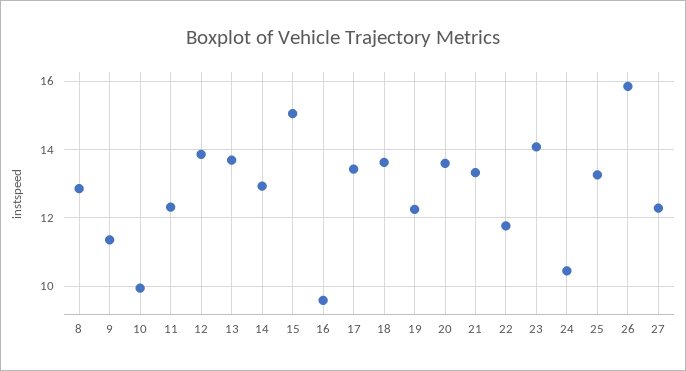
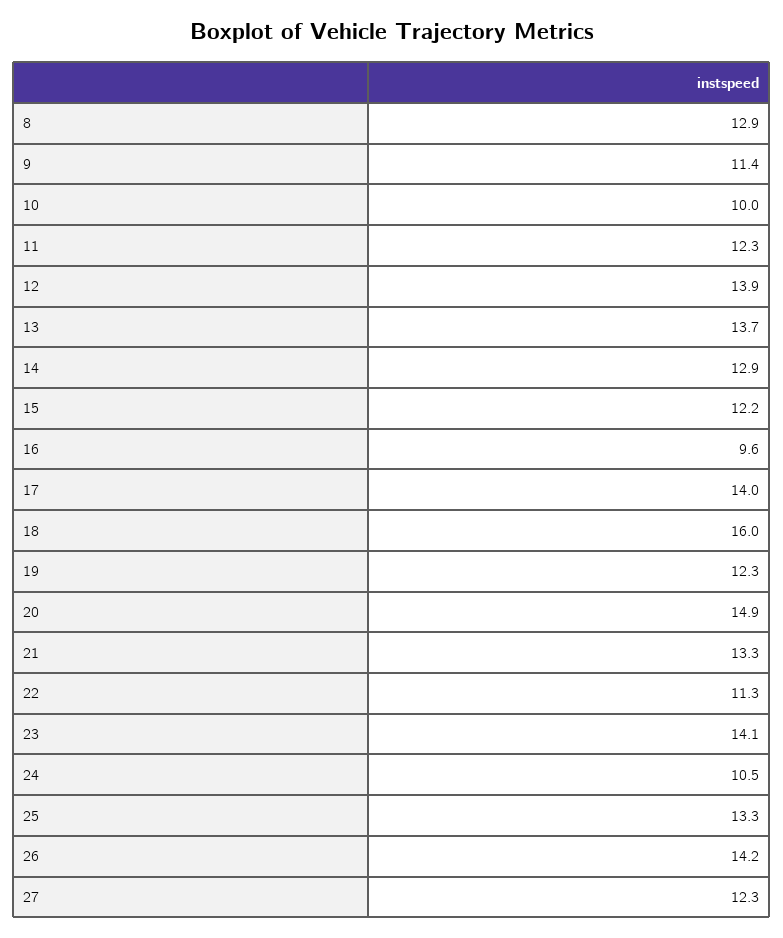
  {
    "8": 12.9,
    "9": 11.4,
    "10": 10,
    "11": 12.3,
    "12": 13.9,
    "13": 13.7,
    "14": 12.9,
-   "15": 15,
+   "15": 12.2,
    "16": 9.6,
-   "17": 13.4,
+   "17": 14,
-   "18": 13.6,
+   "18": 16,
    "19": 12.3,
-   "20": 13.6,
+   "20": 14.9,
    "21": 13.3,
-   "22": 11.8,
+   "22": 11.3,
    "23": 14.1,
    "24": 10.5,
    "25": 13.3,
-   "26": 15.8,
+   "26": 14.2,
    "27": 12.3
  }

